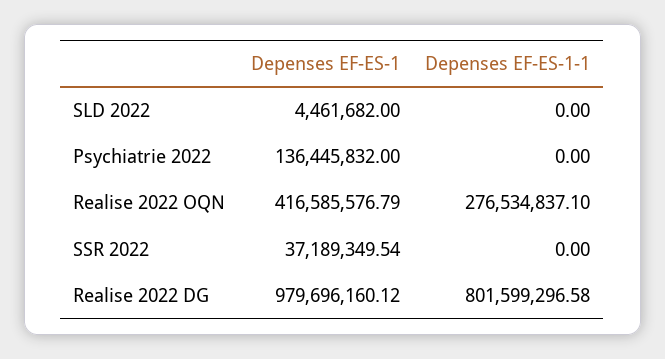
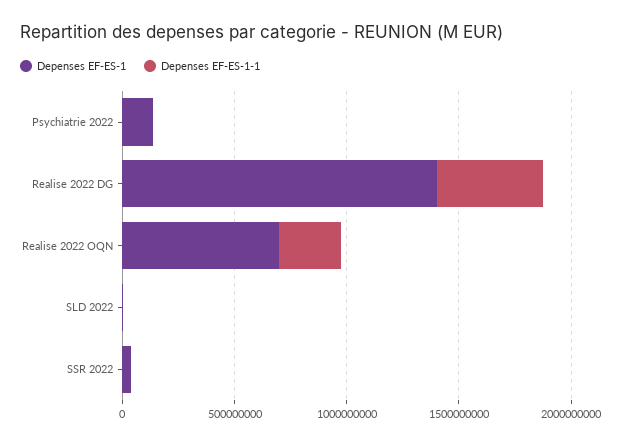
  {
    "Depenses EF-ES-1": {
      "SLD 2022": 4461682,
      "Psychiatrie 2022": 136445832,
-     "Realise 2022 OQN": 416585576.79,
+     "Realise 2022 OQN": 700000000,
      "SSR 2022": 37189349.54,
-     "Realise 2022 DG": 979696160.12
+     "Realise 2022 DG": 1400000000
    },
    "Depenses EF-ES-1-1": {
      "SLD 2022": 0,
      "Psychiatrie 2022": 0,
      "Realise 2022 OQN": 276534837.1,
      "SSR 2022": 0,
-     "Realise 2022 DG": 801599296.58
+     "Realise 2022 DG": 500000000
    }
  }

